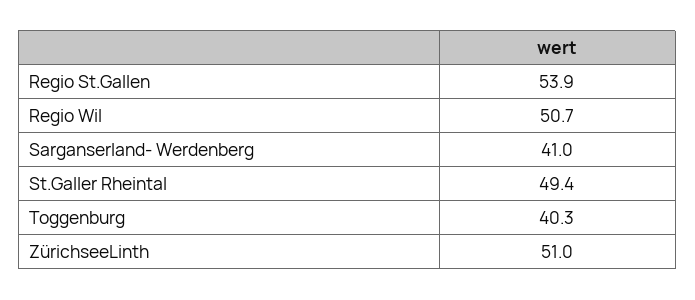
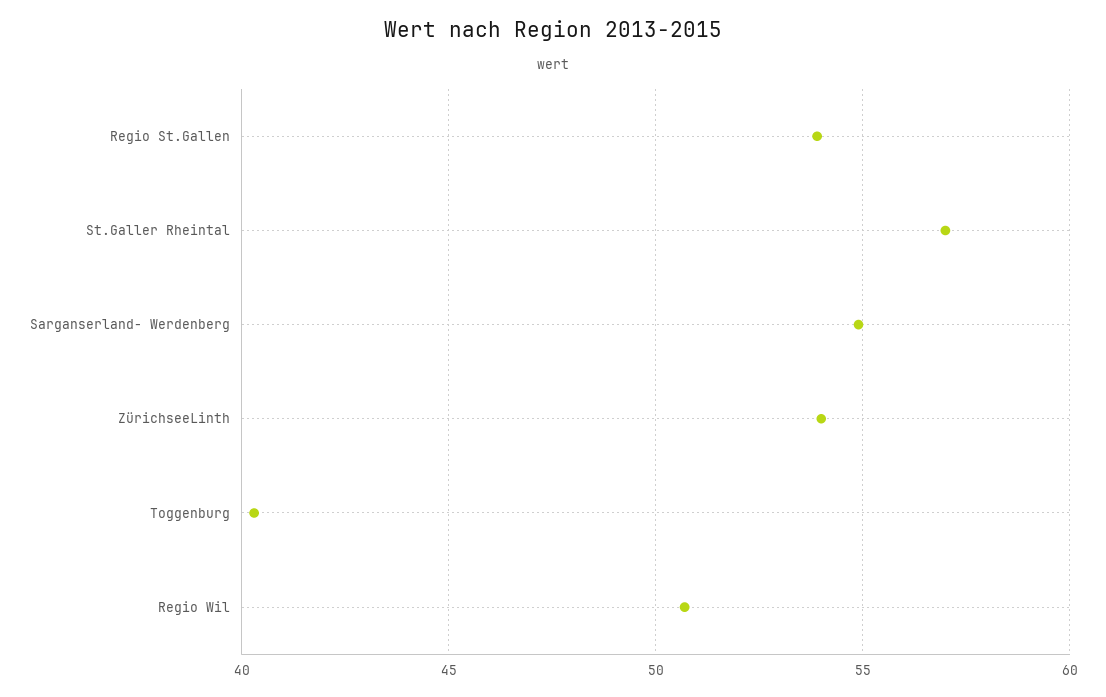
  {
    "Regio St.Gallen": 53.9,
    "Regio Wil": 50.7,
-   "Sarganserland- Werdenberg": 41,
+   "Sarganserland- Werdenberg": 55,
-   "St.Galler Rheintal": 49.4,
+   "St.Galler Rheintal": 57,
    "Toggenburg": 40.3,
-   "ZürichseeLinth": 51
+   "ZürichseeLinth": 54
  }

